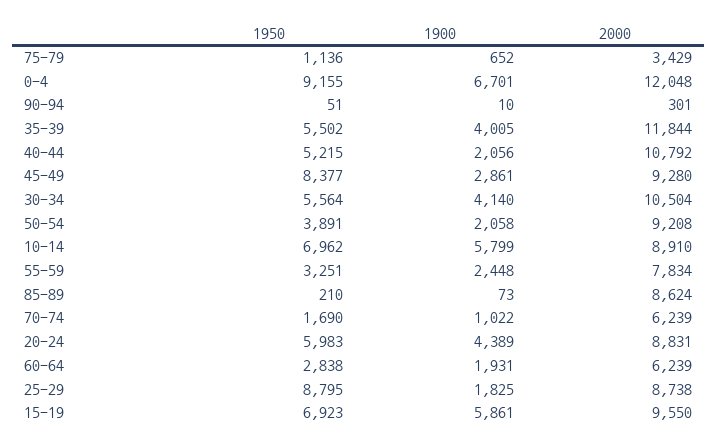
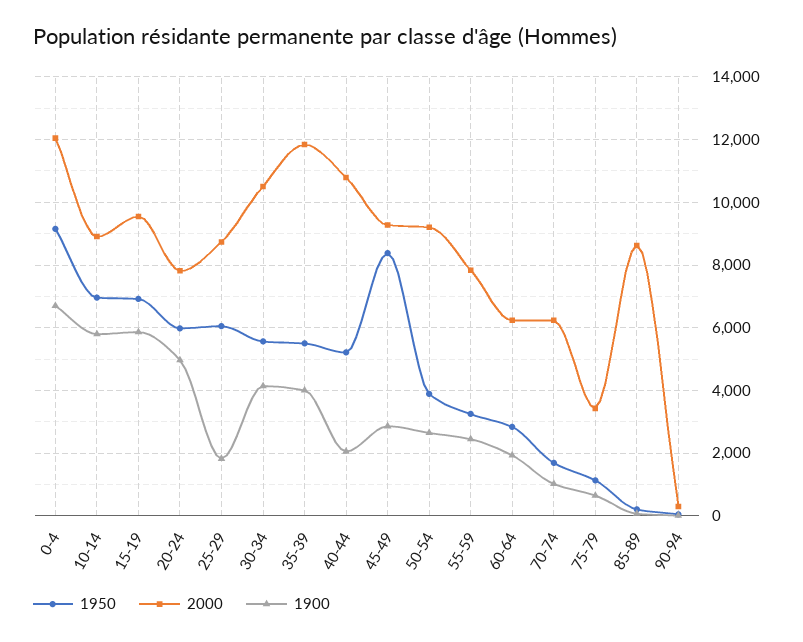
  {
    "1950": {
      "75-79": 1136,
      "0-4": 9155,
      "90-94": 51,
      "35-39": 5502,
      "40-44": 5215,
      "45-49": 8377,
      "30-34": 5564,
      "50-54": 3891,
      "10-14": 6962,
      "55-59": 3251,
      "85-89": 210,
      "70-74": 1690,
      "20-24": 5983,
      "60-64": 2838,
-     "25-29": 8795,
+     "25-29": 6000,
      "15-19": 6923
    },
    "1900": {
      "75-79": 652,
      "0-4": 6701,
      "90-94": 10,
      "35-39": 4005,
      "40-44": 2056,
      "45-49": 2861,
      "30-34": 4140,
-     "50-54": 2058,
+     "50-54": 2600,
      "10-14": 5799,
      "55-59": 2448,
      "85-89": 73,
      "70-74": 1022,
-     "20-24": 4389,
+     "20-24": 5000,
      "60-64": 1931,
      "25-29": 1825,
      "15-19": 5861
    },
    "2000": {
      "75-79": 3429,
      "0-4": 12048,
      "90-94": 301,
      "35-39": 11844,
      "40-44": 10792,
      "45-49": 9280,
      "30-34": 10504,
      "50-54": 9208,
      "10-14": 8910,
      "55-59": 7834,
      "85-89": 8624,
      "70-74": 6239,
-     "20-24": 8831,
+     "20-24": 7800,
      "60-64": 6239,
      "25-29": 8738,
      "15-19": 9550
    }
  }

